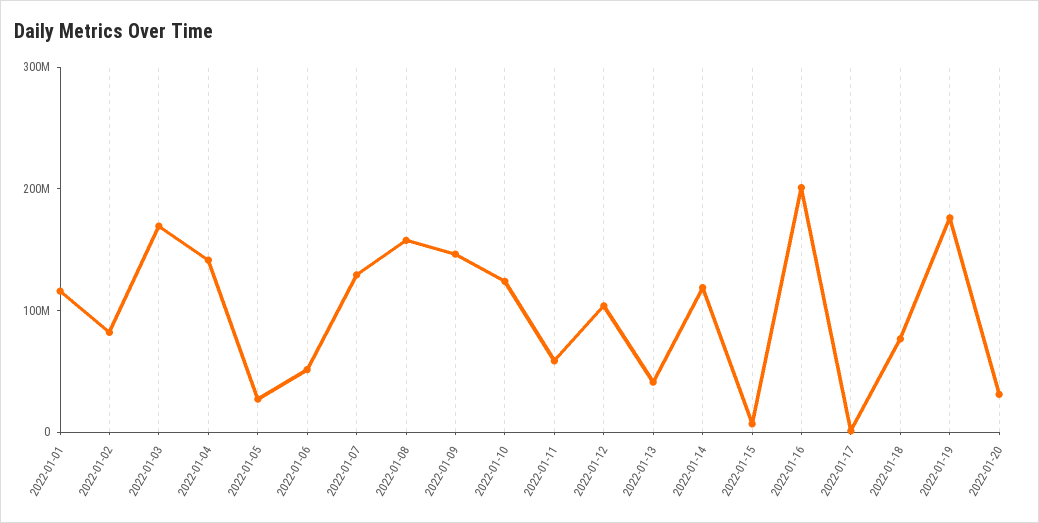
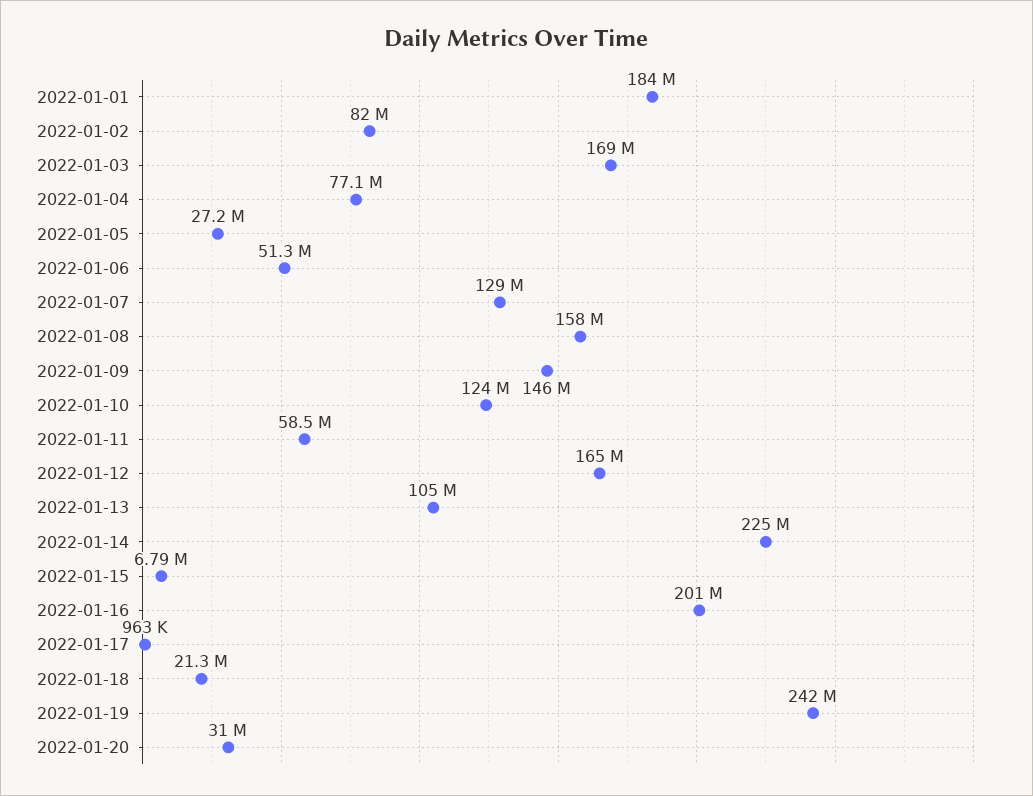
  {
-   "2022-01-01": 120000000,
+   "2022-01-01": 184000000,
    "2022-01-02": 82000000,
    "2022-01-03": 169000000,
-   "2022-01-04": 140000000,
+   "2022-01-04": 77100000,
    "2022-01-05": 27200000,
    "2022-01-06": 51300000,
    "2022-01-07": 129000000,
    "2022-01-08": 158000000,
    "2022-01-09": 146000000,
    "2022-01-10": 124000000,
    "2022-01-11": 58500000,
-   "2022-01-12": 100000000,
+   "2022-01-12": 165000000,
-   "2022-01-13": 40000000,
+   "2022-01-13": 105000000,
-   "2022-01-14": 120000000,
+   "2022-01-14": 225000000,
    "2022-01-15": 6790000,
    "2022-01-16": 201000000,
    "2022-01-17": 963000,
-   "2022-01-18": 80000000,
+   "2022-01-18": 21300000,
-   "2022-01-19": 180000000,
+   "2022-01-19": 242000000,
    "2022-01-20": 31000000
  }

